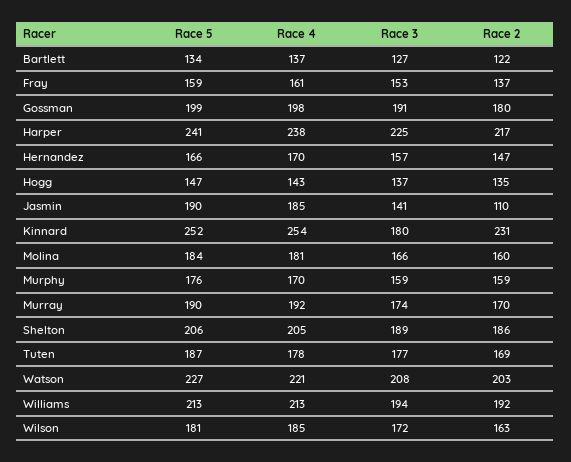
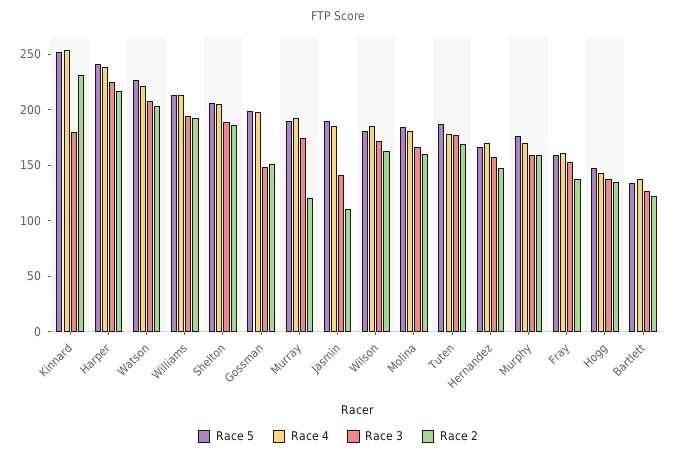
  {
    "Race 5": {
      "Bartlett": 134,
      "Fray": 159,
      "Gossman": 199,
      "Harper": 241,
      "Hernandez": 166,
      "Hogg": 147,
      "Jasmin": 190,
      "Kinnard": 252,
      "Molina": 184,
      "Murphy": 176,
      "Murray": 190,
      "Shelton": 206,
      "Tuten": 187,
      "Watson": 227,
      "Williams": 213,
      "Wilson": 181
    },
    "Race 4": {
      "Bartlett": 137,
      "Fray": 161,
      "Gossman": 198,
      "Harper": 238,
      "Hernandez": 170,
      "Hogg": 143,
      "Jasmin": 185,
      "Kinnard": 254,
      "Molina": 181,
      "Murphy": 170,
      "Murray": 192,
      "Shelton": 205,
      "Tuten": 178,
      "Watson": 221,
      "Williams": 213,
      "Wilson": 185
    },
    "Race 3": {
      "Bartlett": 127,
      "Fray": 153,
-     "Gossman": 191,
+     "Gossman": 150,
      "Harper": 225,
      "Hernandez": 157,
      "Hogg": 137,
      "Jasmin": 141,
      "Kinnard": 180,
      "Molina": 166,
      "Murphy": 159,
      "Murray": 174,
      "Shelton": 189,
      "Tuten": 177,
      "Watson": 208,
      "Williams": 194,
      "Wilson": 172
    },
    "Race 2": {
      "Bartlett": 122,
      "Fray": 137,
-     "Gossman": 180,
+     "Gossman": 150,
      "Harper": 217,
      "Hernandez": 147,
      "Hogg": 135,
      "Jasmin": 110,
      "Kinnard": 231,
      "Molina": 160,
      "Murphy": 159,
-     "Murray": 170,
+     "Murray": 120,
      "Shelton": 186,
      "Tuten": 169,
      "Watson": 203,
      "Williams": 192,
      "Wilson": 163
    }
  }

